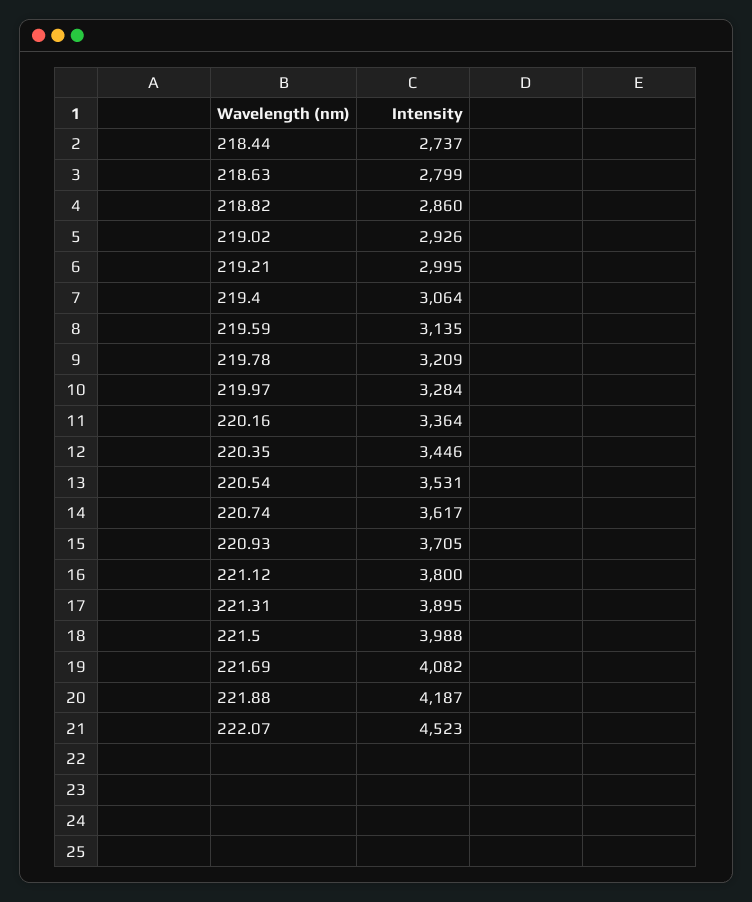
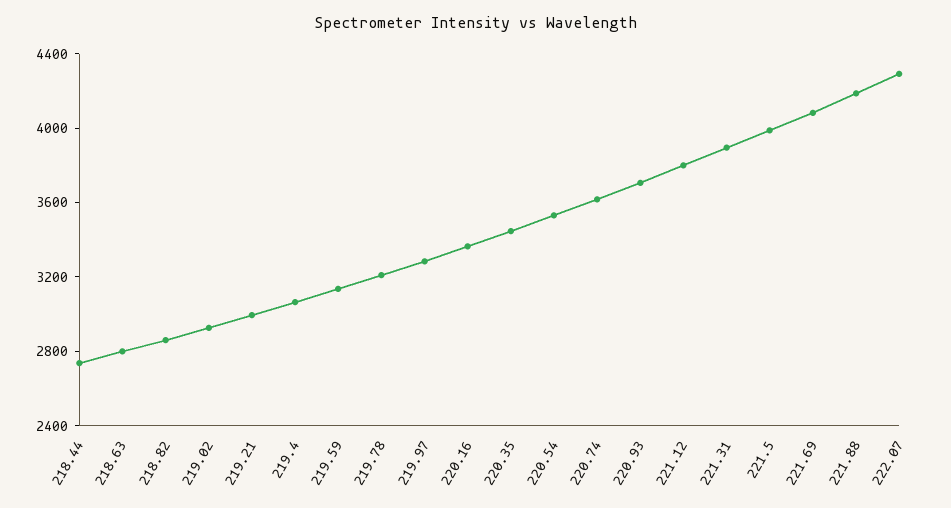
  {
    "218.44": 2737,
    "218.63": 2799,
    "218.82": 2860,
    "219.02": 2926,
    "219.21": 2995,
    "219.4": 3064,
    "219.59": 3135,
    "219.78": 3209,
    "219.97": 3284,
    "220.16": 3364,
    "220.35": 3446,
    "220.54": 3531,
    "220.74": 3617,
    "220.93": 3705,
    "221.12": 3800,
    "221.31": 3895,
    "221.5": 3988,
    "221.69": 4082,
    "221.88": 4187,
-   "222.07": 4523
+   "222.07": 4300
  }

